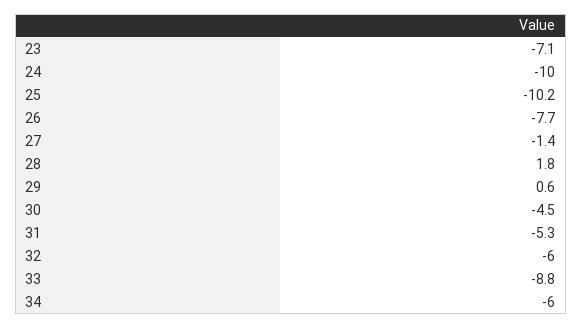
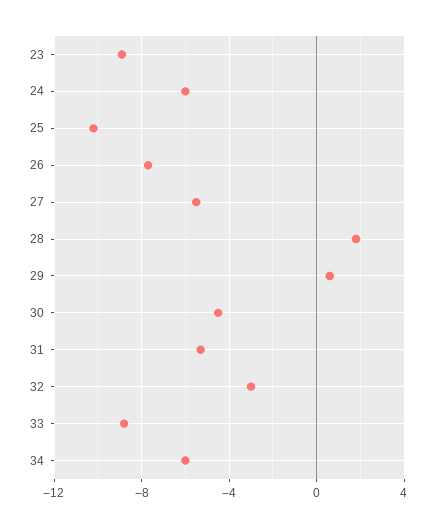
  {
-   "23": -7.1,
+   "23": -9,
-   "24": -10,
+   "24": -6,
    "25": -10.2,
    "26": -7.7,
-   "27": -1.4,
+   "27": -5.5,
    "28": 1.8,
    "29": 0.6,
    "30": -4.5,
    "31": -5.3,
-   "32": -6,
+   "32": -3,
    "33": -8.8,
    "34": -6
  }

